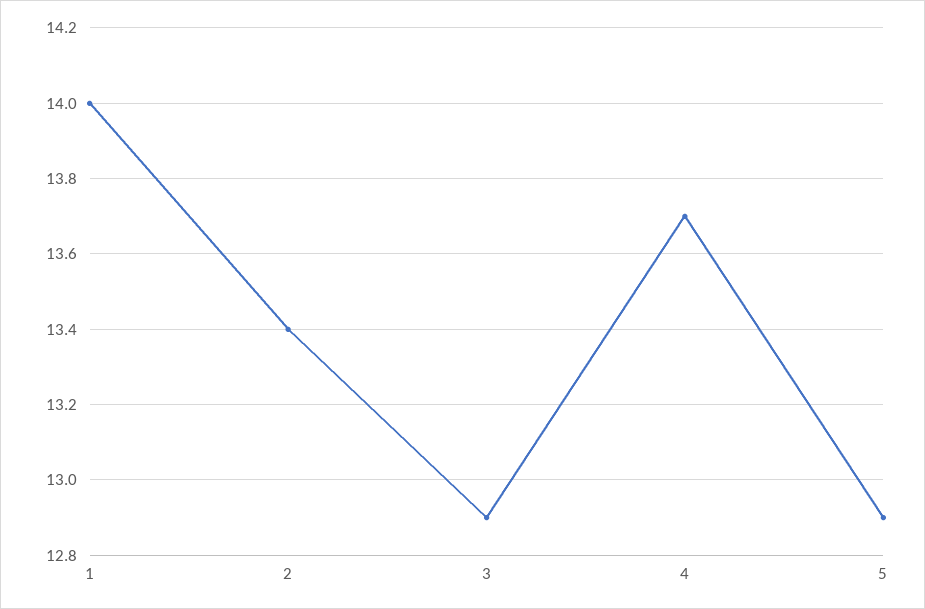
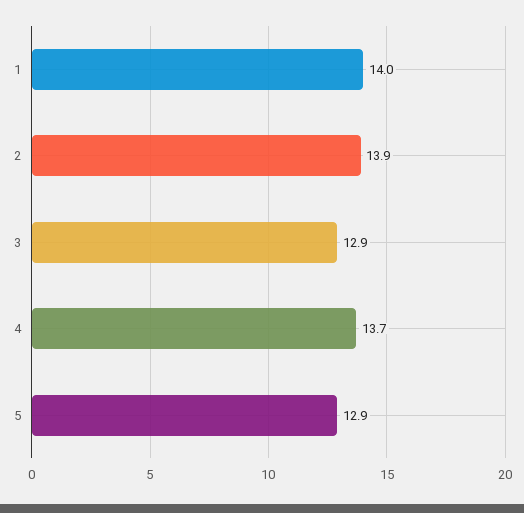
  {
    "1": 14,
-   "2": 13.4,
+   "2": 13.9,
    "3": 12.9,
    "4": 13.7,
    "5": 12.9
  }

